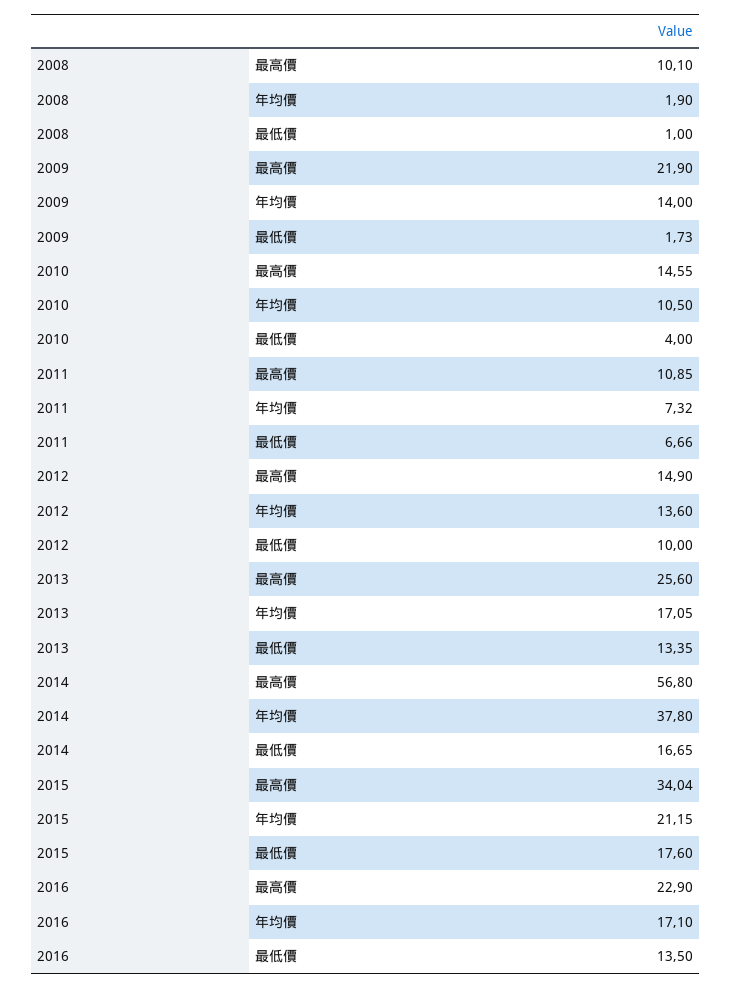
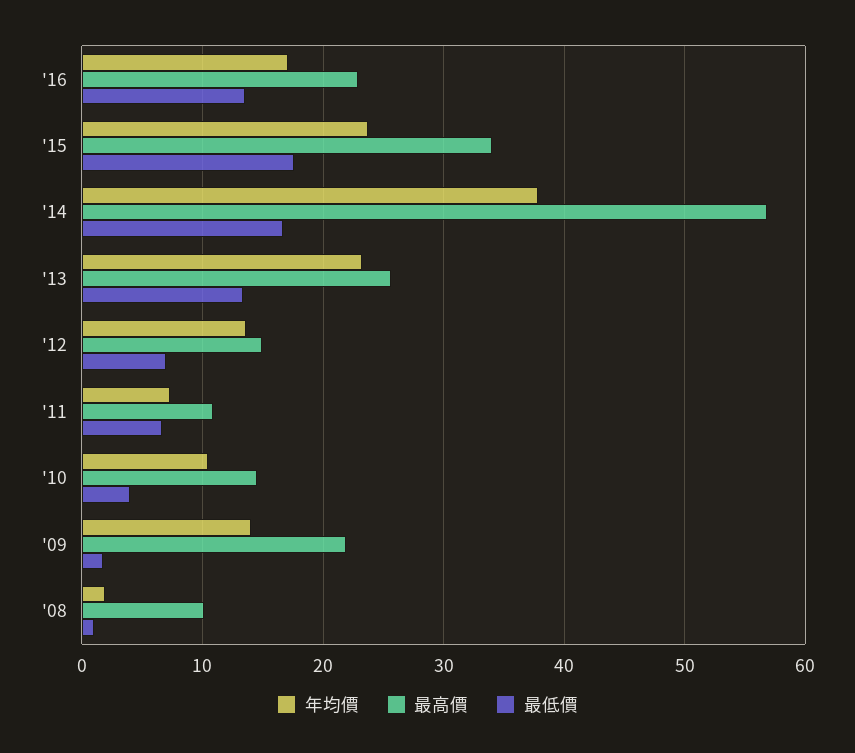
  {
    "最高價": {
      "2008": 10.1,
      "2009": 21.9,
      "2010": 14.55,
      "2011": 10.85,
      "2012": 14.9,
      "2013": 25.6,
      "2014": 56.8,
      "2015": 34.04,
      "2016": 22.9
    },
    "年均價": {
      "2008": 1.9,
      "2009": 14,
      "2010": 10.5,
      "2011": 7.32,
      "2012": 13.6,
-     "2013": 17.05,
+     "2013": 23,
      "2014": 37.8,
-     "2015": 21.15,
+     "2015": 24,
      "2016": 17.1
    },
    "最低價": {
      "2008": 1,
      "2009": 1.73,
      "2010": 4,
      "2011": 6.66,
-     "2012": 10,
+     "2012": 7,
      "2013": 13.35,
      "2014": 16.65,
      "2015": 17.6,
      "2016": 13.5
    }
  }

